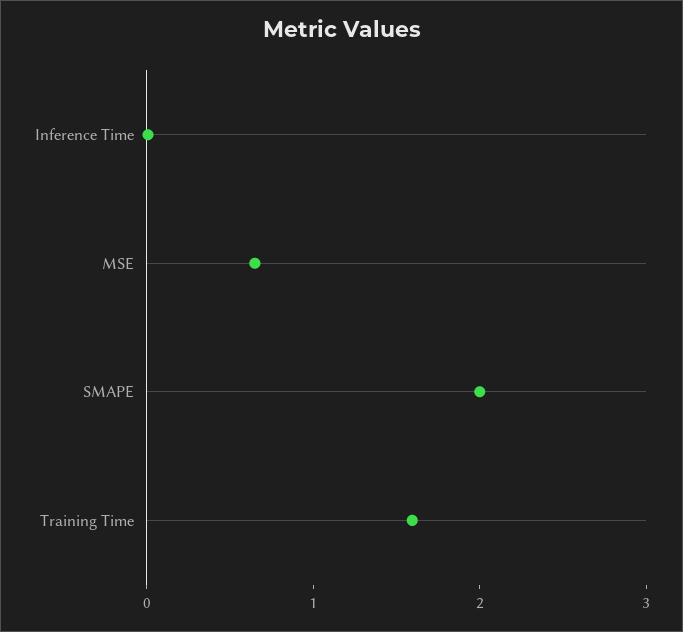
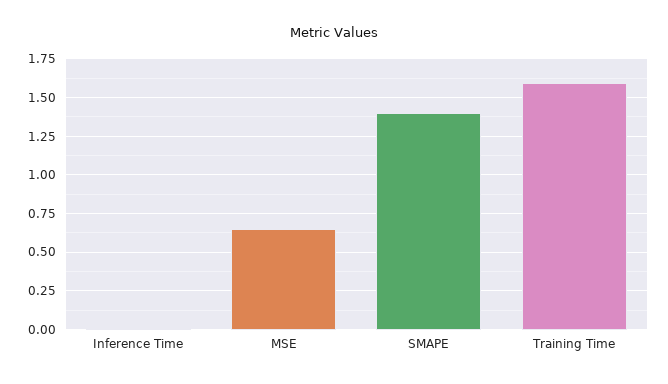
  {
    "Inference Time": 0,
    "MSE": 0.65,
-   "SMAPE": 2,
+   "SMAPE": 1.4,
    "Training Time": 1.6
  }

